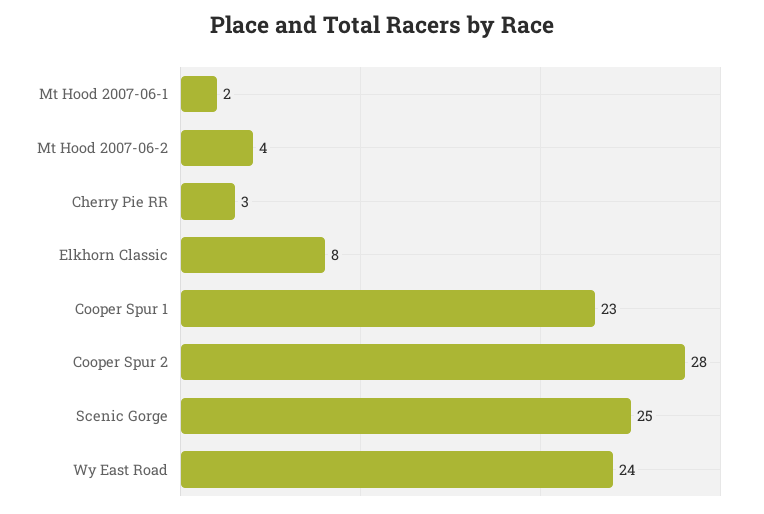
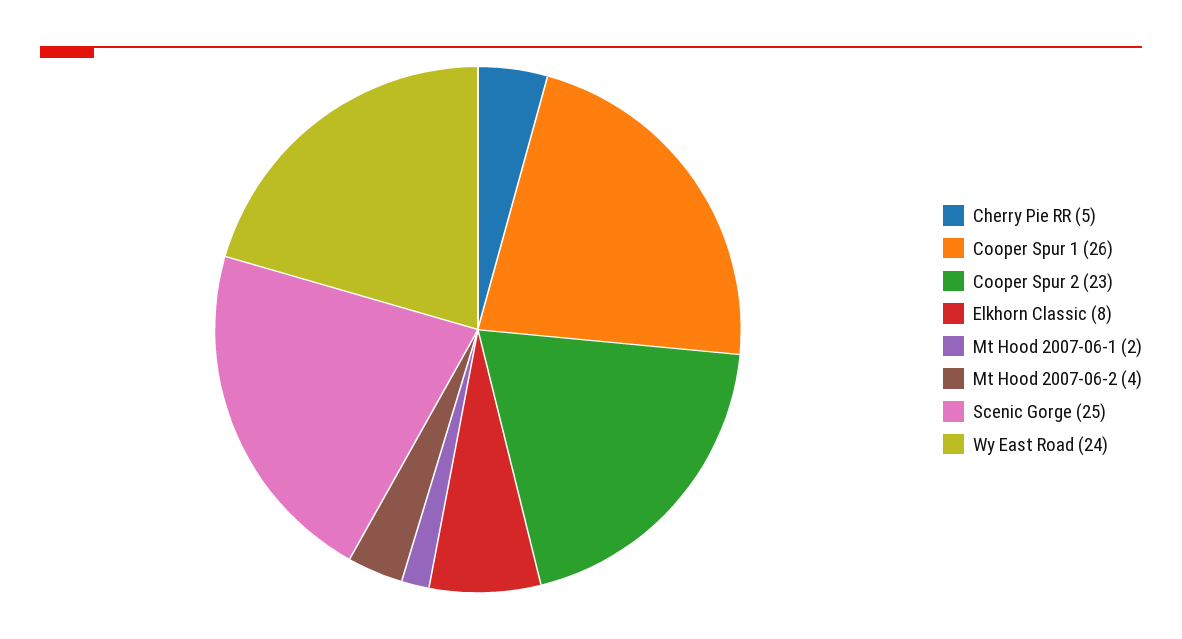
  {
    "Mt Hood 2007-06-1": 2,
    "Mt Hood 2007-06-2": 4,
-   "Cherry Pie RR": 3,
+   "Cherry Pie RR": 5,
    "Elkhorn Classic": 8,
-   "Cooper Spur 1": 23,
+   "Cooper Spur 1": 26,
-   "Cooper Spur 2": 28,
+   "Cooper Spur 2": 23,
    "Scenic Gorge": 25,
    "Wy East Road": 24
  }

